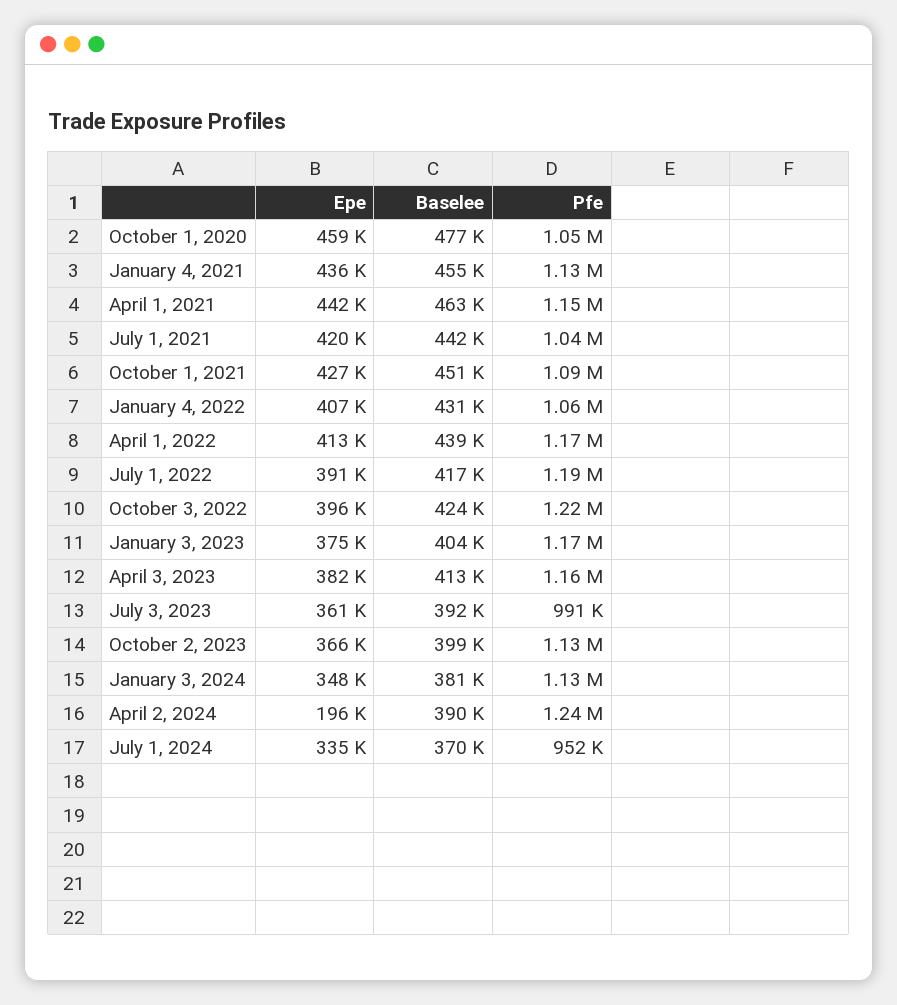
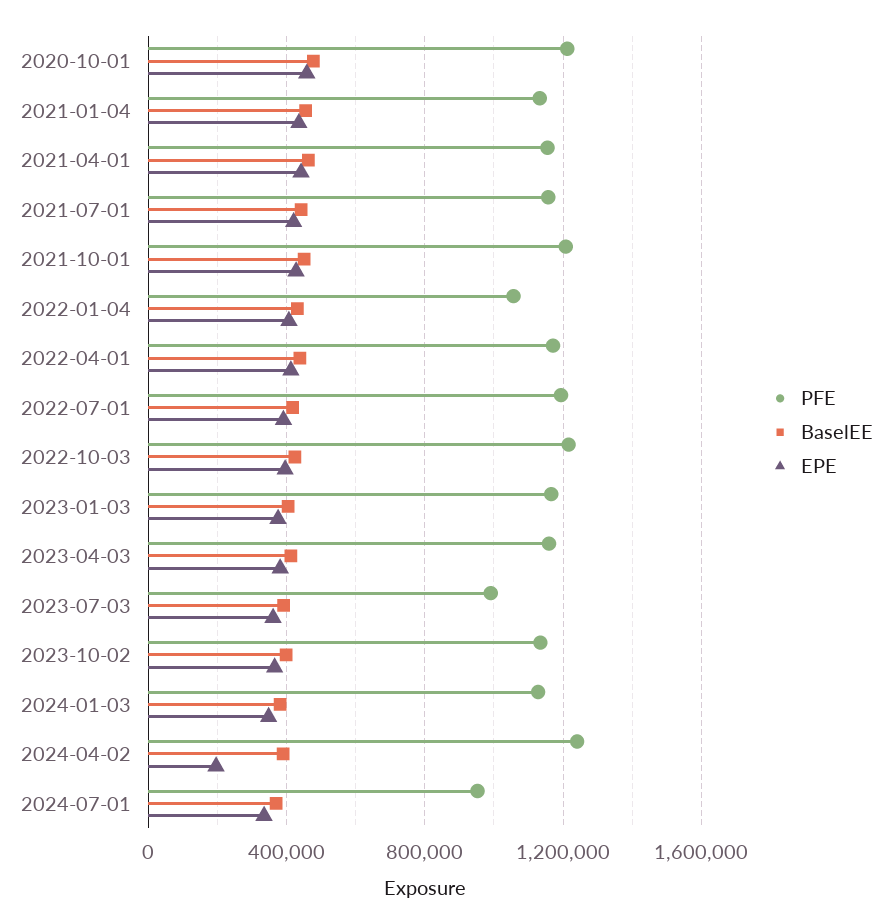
  {
    "Epe": {
      "October 1, 2020": 459000,
      "January 4, 2021": 436000,
      "April 1, 2021": 442000,
      "July 1, 2021": 420000,
      "October 1, 2021": 427000,
      "January 4, 2022": 407000,
      "April 1, 2022": 413000,
      "July 1, 2022": 391000,
      "October 3, 2022": 396000,
      "January 3, 2023": 375000,
      "April 3, 2023": 382000,
      "July 3, 2023": 361000,
      "October 2, 2023": 366000,
      "January 3, 2024": 348000,
      "April 2, 2024": 196000,
      "July 1, 2024": 335000
    },
    "Baselee": {
      "October 1, 2020": 477000,
      "January 4, 2021": 455000,
      "April 1, 2021": 463000,
      "July 1, 2021": 442000,
      "October 1, 2021": 451000,
      "January 4, 2022": 431000,
      "April 1, 2022": 439000,
      "July 1, 2022": 417000,
      "October 3, 2022": 424000,
      "January 3, 2023": 404000,
      "April 3, 2023": 413000,
      "July 3, 2023": 392000,
      "October 2, 2023": 399000,
      "January 3, 2024": 381000,
      "April 2, 2024": 390000,
      "July 1, 2024": 370000
    },
    "Pfe": {
-     "October 1, 2020": 1050000,
+     "October 1, 2020": 1200000,
      "January 4, 2021": 1130000,
      "April 1, 2021": 1150000,
-     "July 1, 2021": 1040000,
+     "July 1, 2021": 1150000,
-     "October 1, 2021": 1090000,
+     "October 1, 2021": 1200000,
      "January 4, 2022": 1060000,
      "April 1, 2022": 1170000,
      "July 1, 2022": 1190000,
      "October 3, 2022": 1220000,
      "January 3, 2023": 1170000,
      "April 3, 2023": 1160000,
      "July 3, 2023": 991000,
      "October 2, 2023": 1130000,
      "January 3, 2024": 1130000,
      "April 2, 2024": 1240000,
      "July 1, 2024": 952000
    }
  }

